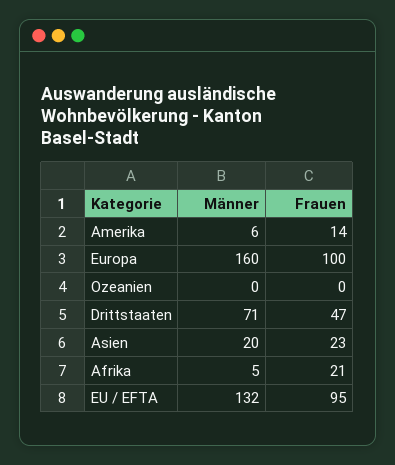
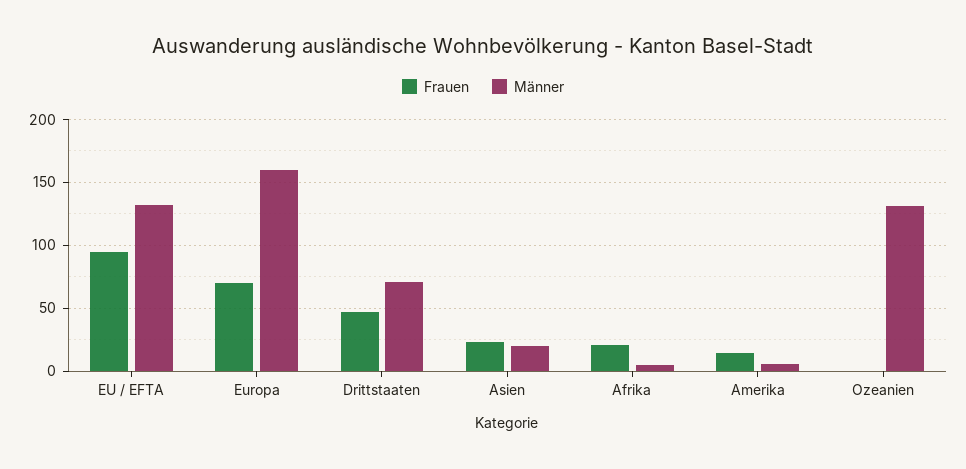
  {
    "Männer": {
      "Amerika": 6,
      "Europa": 160,
-     "Ozeanien": 0,
+     "Ozeanien": 130,
      "Drittstaaten": 71,
      "Asien": 20,
      "Afrika": 5,
      "EU / EFTA": 132
    },
    "Frauen": {
      "Amerika": 14,
-     "Europa": 100,
+     "Europa": 70,
      "Ozeanien": 0,
      "Drittstaaten": 47,
      "Asien": 23,
      "Afrika": 21,
      "EU / EFTA": 95
    }
  }

